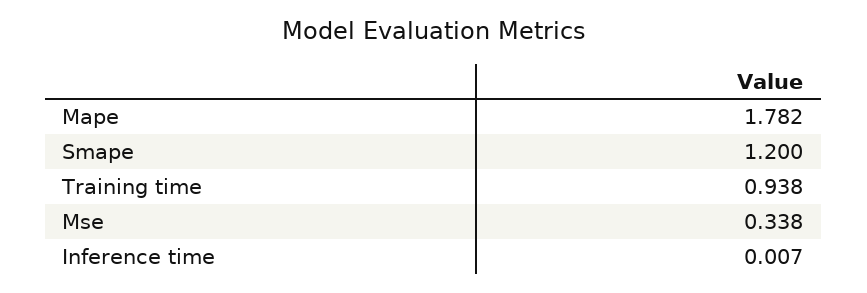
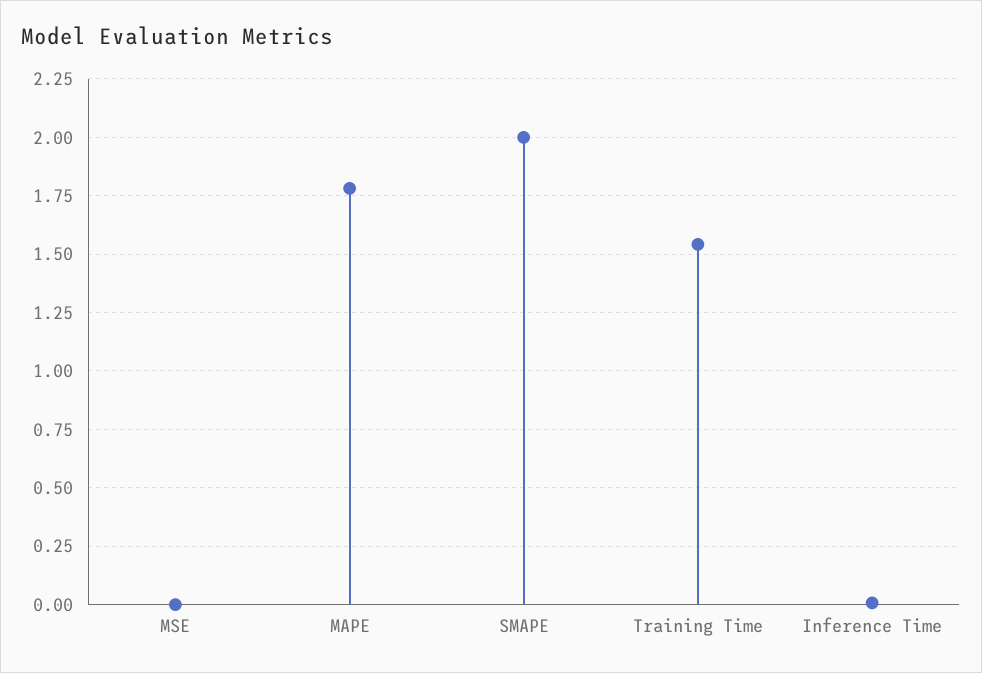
  {
    "Mape": 1.782,
-   "Smape": 1.2,
+   "Smape": 2,
-   "Training time": 0.938,
+   "Training time": 1.55,
-   "Mse": 0.338,
+   "Mse": 0,
    "Inference time": 0.007
  }

